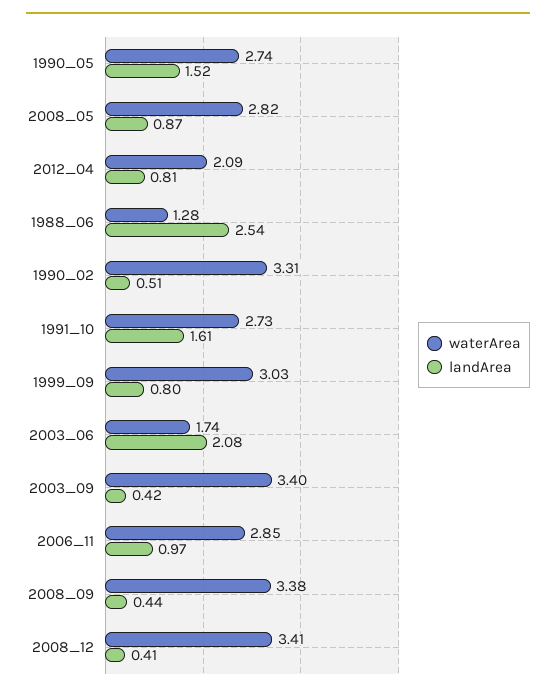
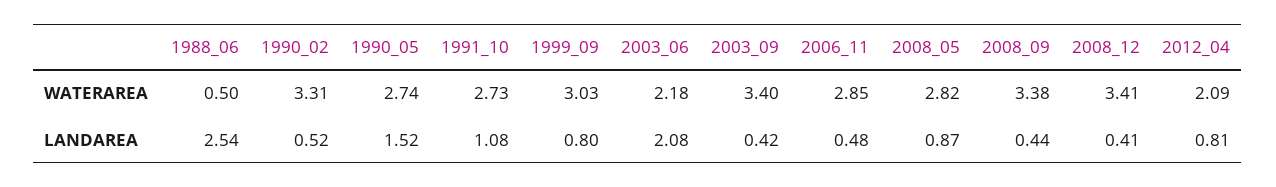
  {
    "waterArea": {
      "1990_05": 2.74,
      "2008_05": 2.82,
      "2012_04": 2.09,
-     "1988_06": 1.28,
+     "1988_06": 0.5,
      "1990_02": 3.31,
      "1991_10": 2.73,
      "1999_09": 3.03,
-     "2003_06": 1.74,
+     "2003_06": 2.18,
      "2003_09": 3.4,
      "2006_11": 2.85,
      "2008_09": 3.38,
      "2008_12": 3.41
    },
    "landArea": {
      "1990_05": 1.52,
      "2008_05": 0.87,
      "2012_04": 0.81,
      "1988_06": 2.54,
-     "1990_02": 0.51,
+     "1990_02": 0.52,
-     "1991_10": 1.61,
+     "1991_10": 1.08,
      "1999_09": 0.8,
      "2003_06": 2.08,
      "2003_09": 0.42,
-     "2006_11": 0.97,
+     "2006_11": 0.48,
      "2008_09": 0.44,
      "2008_12": 0.41
    }
  }

